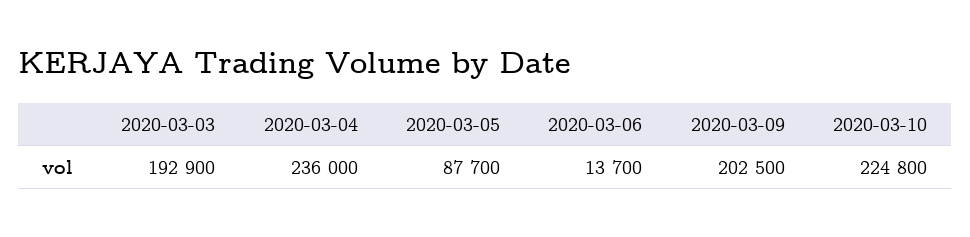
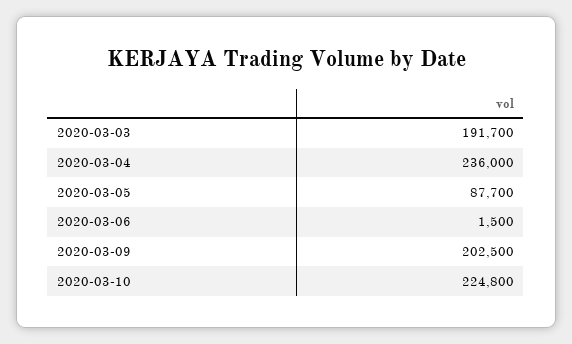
  {
-   "2020-03-03": 192900,
+   "2020-03-03": 191700,
    "2020-03-04": 236000,
    "2020-03-05": 87700,
-   "2020-03-06": 13700,
+   "2020-03-06": 1500,
    "2020-03-09": 202500,
    "2020-03-10": 224800
  }

